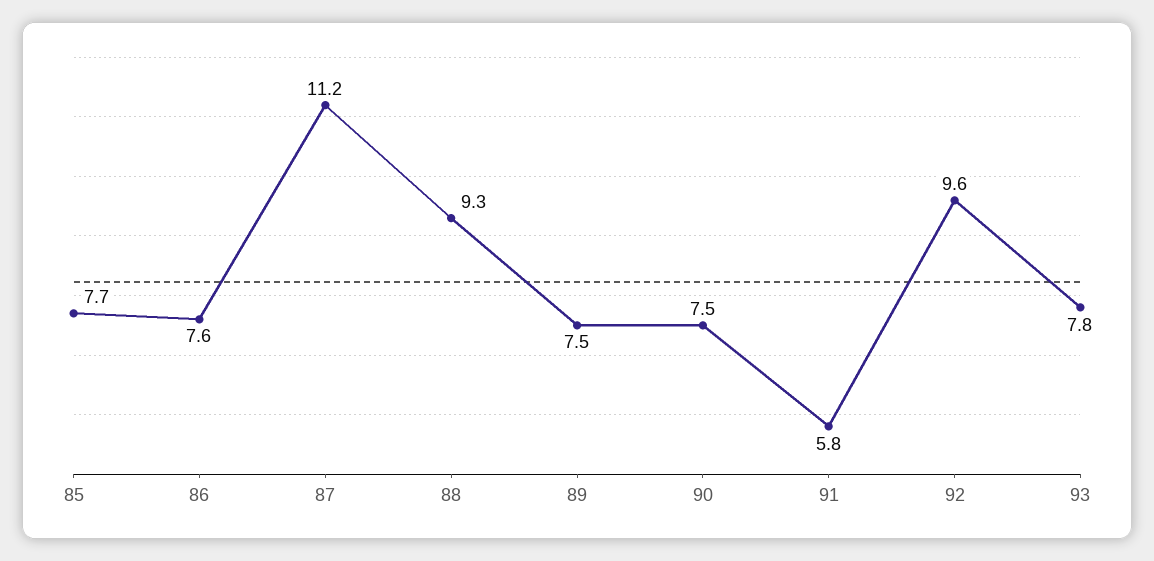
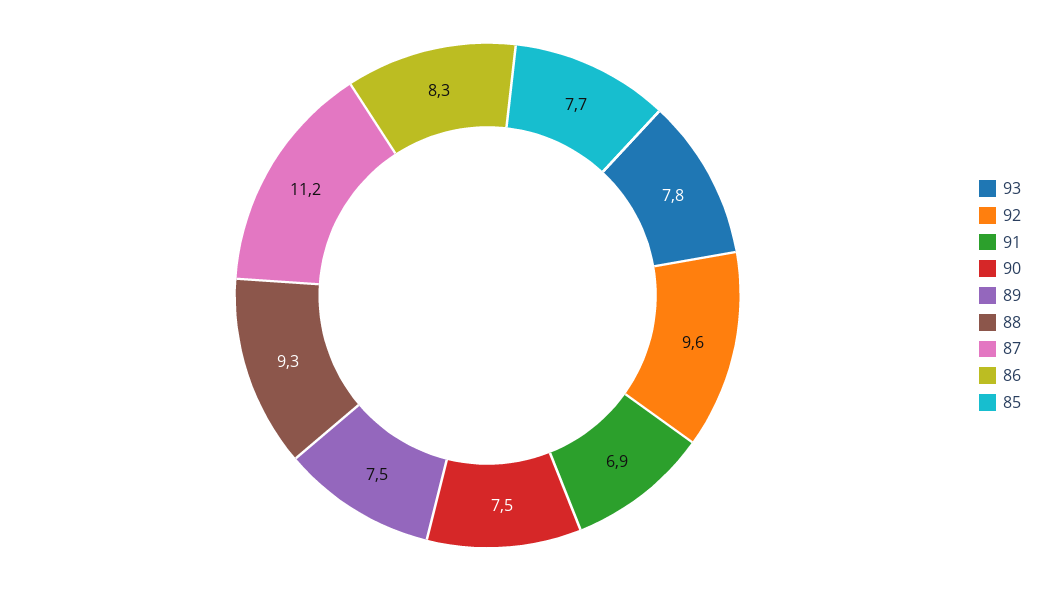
  {
    "85": 7.7,
-   "86": 7.6,
+   "86": 8.3,
    "87": 11.2,
    "88": 9.3,
    "89": 7.5,
    "90": 7.5,
-   "91": 5.8,
+   "91": 6.9,
    "92": 9.6,
    "93": 7.8
  }

